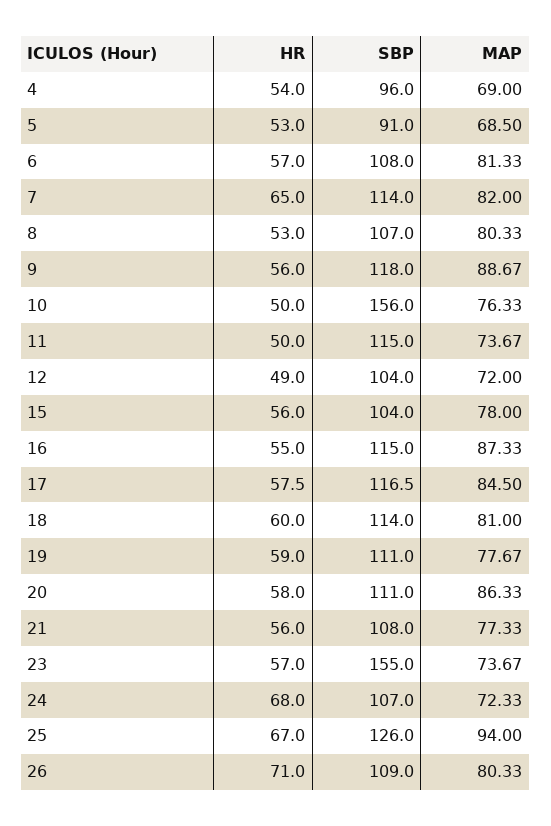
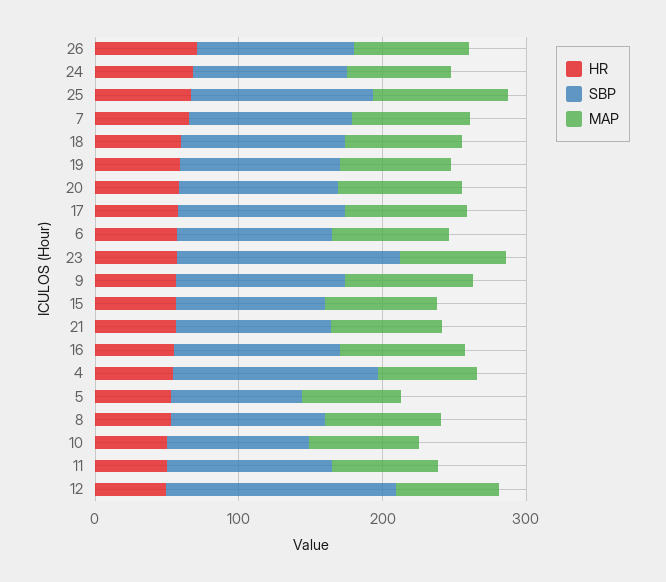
  {
    "HR": {
      "4": 54,
      "5": 53,
      "6": 57,
      "7": 65,
      "8": 53,
      "9": 56,
      "10": 50,
      "11": 50,
      "12": 49,
      "15": 56,
      "16": 55,
      "17": 57.5,
      "18": 60,
      "19": 59,
      "20": 58,
      "21": 56,
      "23": 57,
      "24": 68,
      "25": 67,
      "26": 71
    },
    "SBP": {
-     "4": 96,
+     "4": 140,
      "5": 91,
      "6": 108,
      "7": 114,
      "8": 107,
      "9": 118,
-     "10": 156,
+     "10": 100,
      "11": 115,
-     "12": 104,
+     "12": 160,
      "15": 104,
      "16": 115,
      "17": 116.5,
      "18": 114,
      "19": 111,
      "20": 111,
      "21": 108,
      "23": 155,
      "24": 107,
      "25": 126,
      "26": 109
    },
    "MAP": {
      "4": 69,
      "5": 68.5,
      "6": 81.33,
      "7": 82,
      "8": 80.33,
      "9": 88.67,
      "10": 76.33,
      "11": 73.67,
      "12": 72,
      "15": 78,
      "16": 87.33,
      "17": 84.5,
      "18": 81,
      "19": 77.67,
      "20": 86.33,
      "21": 77.33,
      "23": 73.67,
      "24": 72.33,
      "25": 94,
      "26": 80.33
    }
  }

